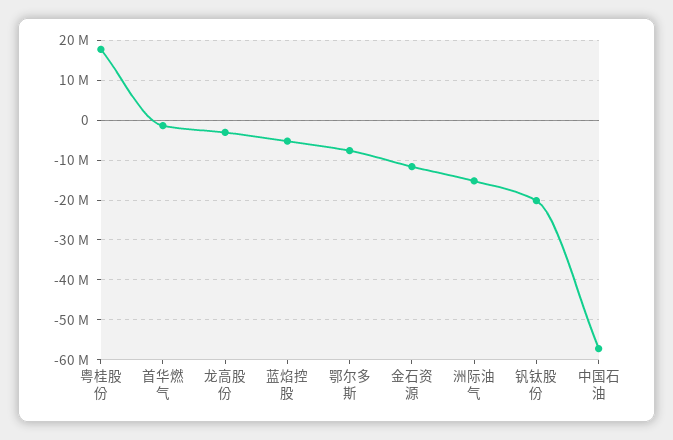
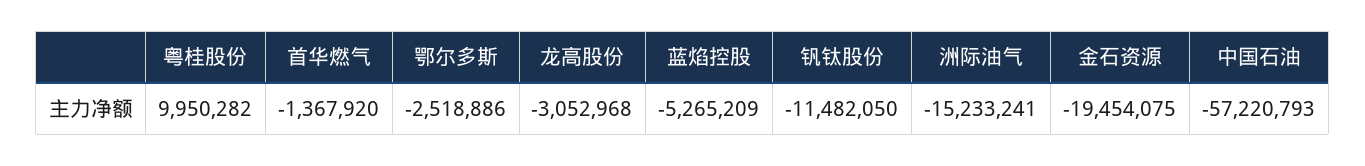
  {
-   "粤桂股份": 18000000,
+   "粤桂股份": 9950282,
    "首华燃气": -1367920,
    "龙高股份": -3052968,
    "蓝焰控股": -5265209,
-   "鄂尔多斯": -8000000,
+   "鄂尔多斯": -2518886,
-   "金石资源": -12000000,
+   "金石资源": -19454075,
    "洲际油气": -15233241,
-   "钒钛股份": -20000000,
+   "钒钛股份": -11482050,
    "中国石油": -57220793
  }

